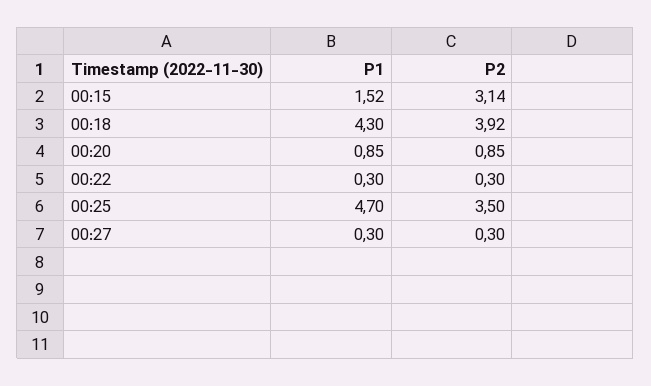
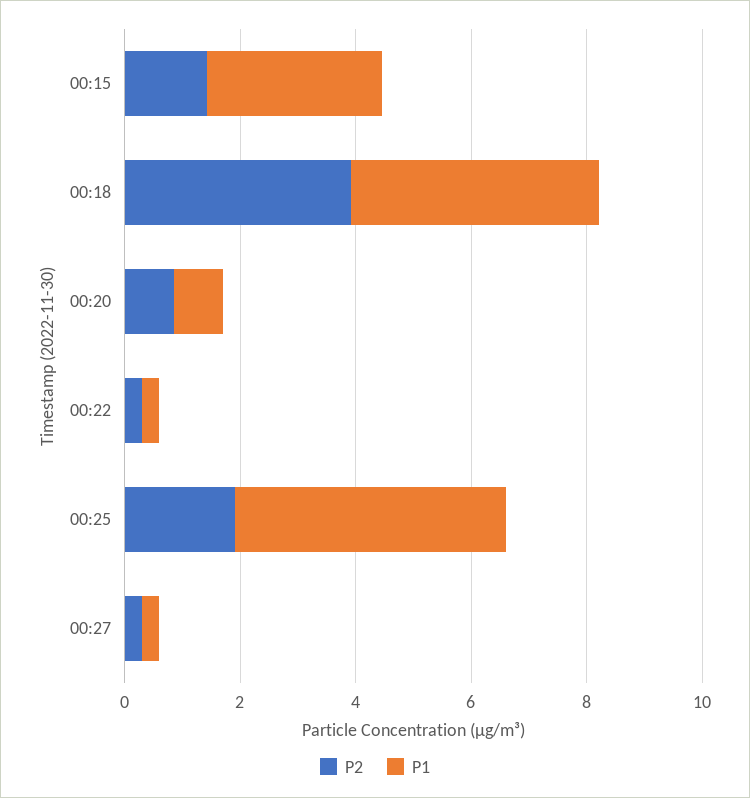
  {
    "P1": {
-     "00:15": 1.52,
+     "00:15": 3,
      "00:18": 4.3,
      "00:20": 0.85,
      "00:22": 0.3,
      "00:25": 4.7,
      "00:27": 0.3
    },
    "P2": {
-     "00:15": 3.14,
+     "00:15": 1.5,
      "00:18": 3.92,
      "00:20": 0.85,
      "00:22": 0.3,
-     "00:25": 3.5,
+     "00:25": 2,
      "00:27": 0.3
    }
  }

